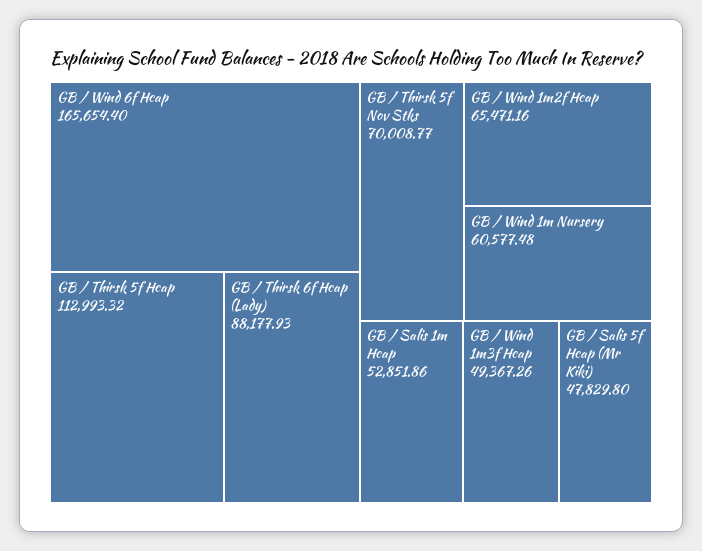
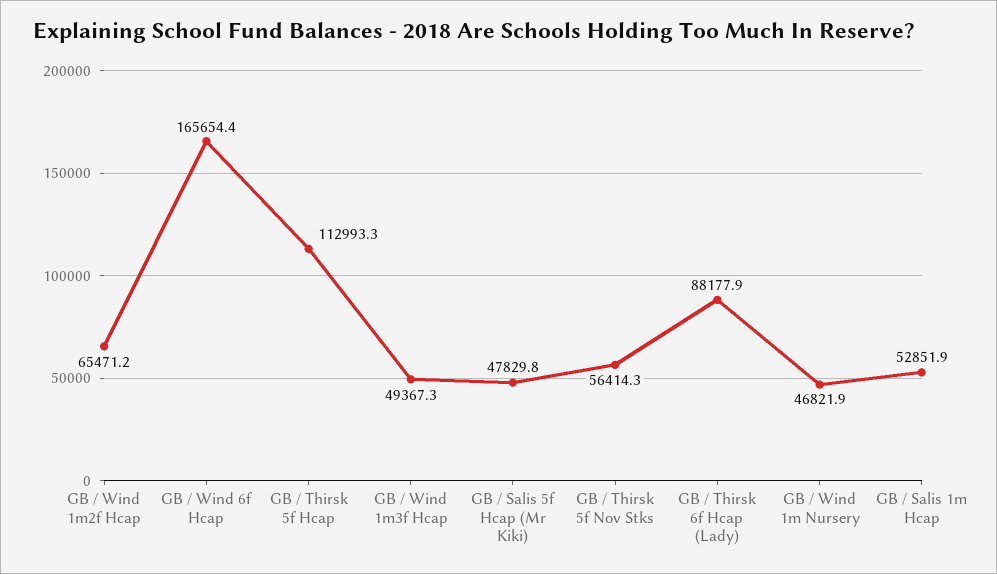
  {
    "GB / Wind 6f Hcap": 165654.4,
    "GB / Thirsk 5f Hcap": 112993.32,
    "GB / Thirsk 6f Hcap (Lady)": 88177.93,
-   "GB / Thirsk 5f Nov Stks": 70008.77,
+   "GB / Thirsk 5f Nov Stks": 56414.3,
    "GB / Wind 1m2f Hcap": 65471.16,
-   "GB / Wind 1m Nursery": 60577.48,
+   "GB / Wind 1m Nursery": 46821.9,
    "GB / Salis 1m Hcap": 52851.86,
    "GB / Wind 1m3f Hcap": 49367.26,
    "GB / Salis 5f Hcap (Mr Kiki)": 47829.8
  }

